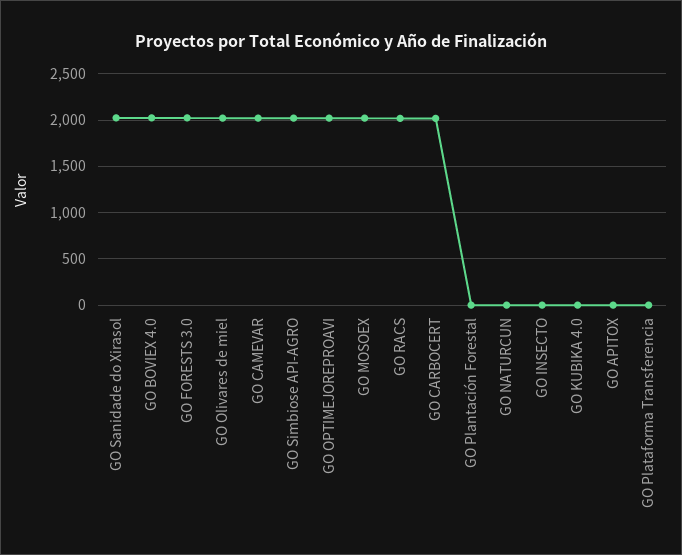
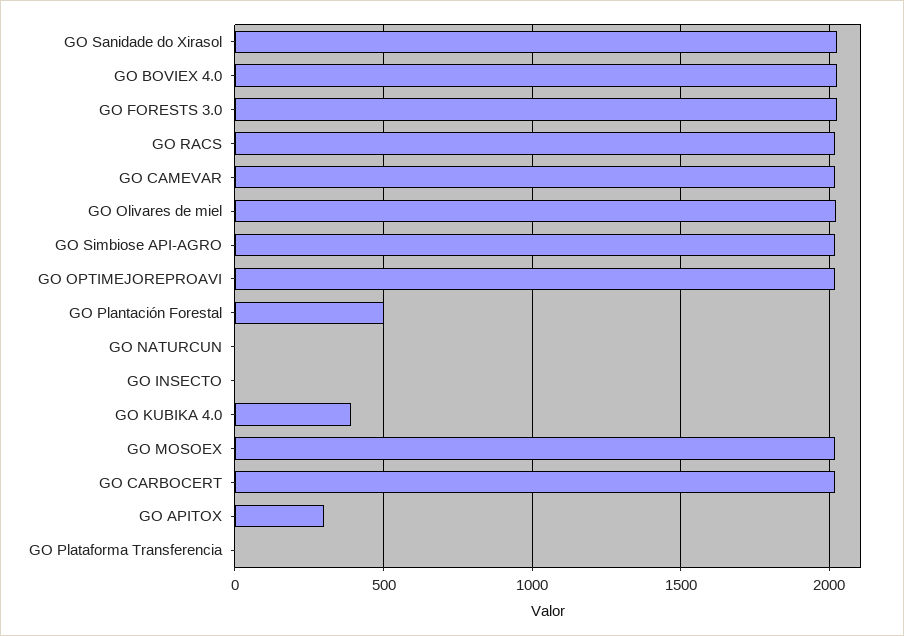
  {
    "GO Sanidade do Xirasol": 2050,
    "GO BOVIEX 4.0": 2050,
    "GO FORESTS 3.0": 2050,
    "GO Olivares de miel": 2000,
    "GO CAMEVAR": 2000,
    "GO Simbiose API-AGRO": 2000,
    "GO OPTIMEJOREPROAVI": 2000,
    "GO MOSOEX": 2000,
    "GO RACS": 2000,
    "GO CARBOCERT": 2000,
-   "GO Plantación Forestal": 0,
+   "GO Plantación Forestal": 500,
    "GO NATURCUN": 0,
    "GO INSECTO": 0,
-   "GO KUBIKA 4.0": 0,
+   "GO KUBIKA 4.0": 400,
-   "GO APITOX": 0,
+   "GO APITOX": 300,
    "GO Plataforma Transferencia": 0
  }

